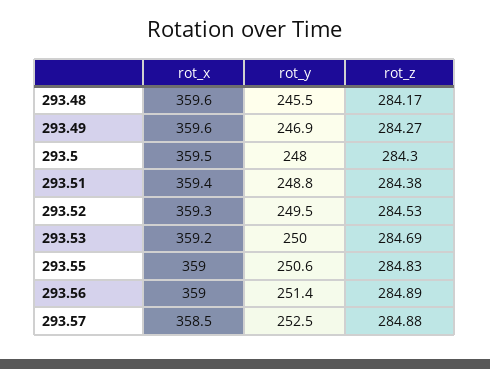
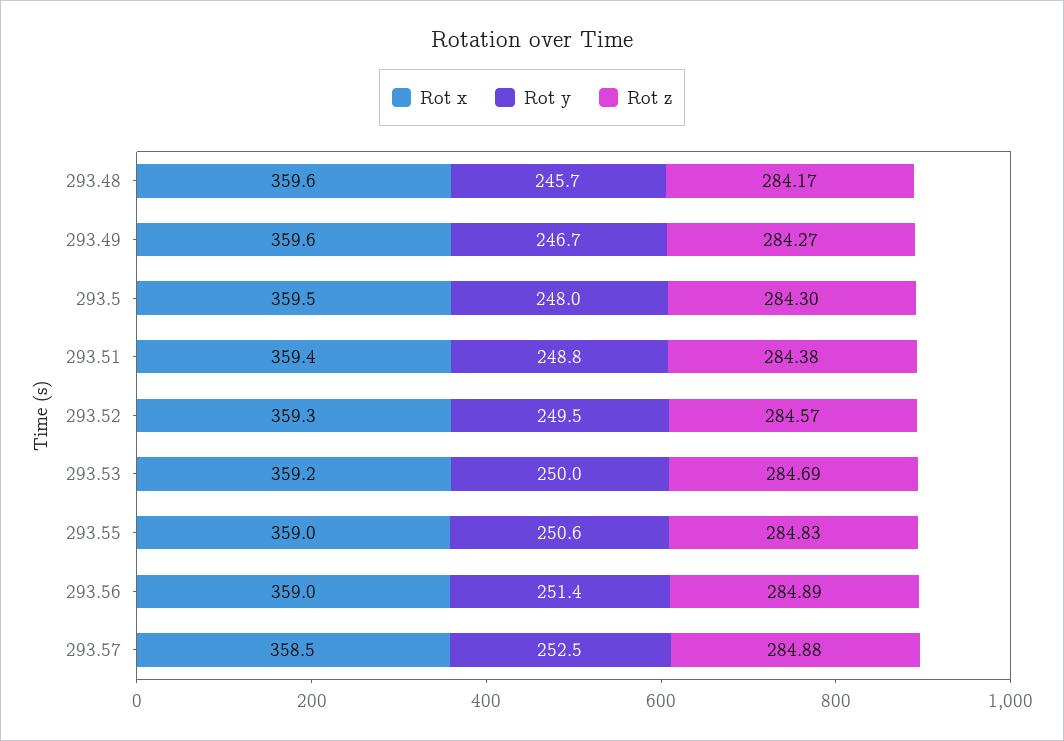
  {
    "rot_x": {
      "293.48": 359.6,
      "293.49": 359.6,
      "293.5": 359.5,
      "293.51": 359.4,
      "293.52": 359.3,
      "293.53": 359.2,
      "293.55": 359,
      "293.56": 359,
      "293.57": 358.5
    },
    "rot_y": {
-     "293.48": 245.5,
+     "293.48": 245.7,
-     "293.49": 246.9,
+     "293.49": 246.7,
      "293.5": 248,
      "293.51": 248.8,
      "293.52": 249.5,
      "293.53": 250,
      "293.55": 250.6,
      "293.56": 251.4,
      "293.57": 252.5
    },
    "rot_z": {
      "293.48": 284.17,
      "293.49": 284.27,
      "293.5": 284.3,
      "293.51": 284.38,
-     "293.52": 284.53,
+     "293.52": 284.57,
      "293.53": 284.69,
      "293.55": 284.83,
      "293.56": 284.89,
      "293.57": 284.88
    }
  }

